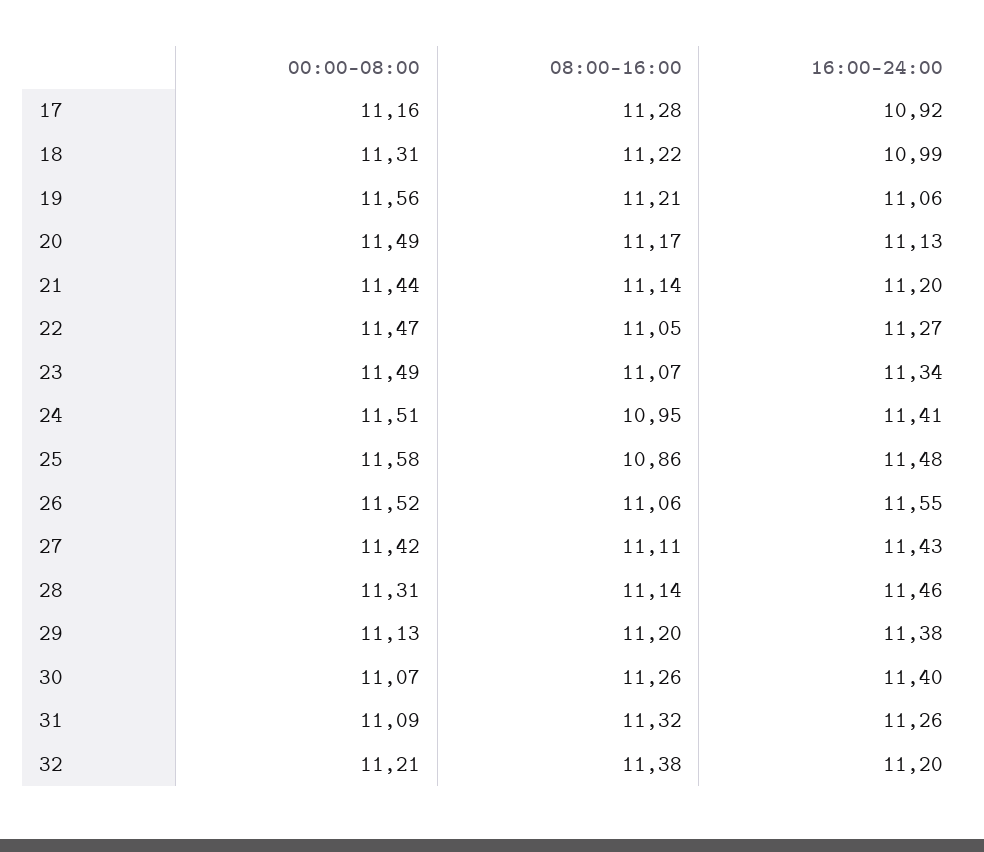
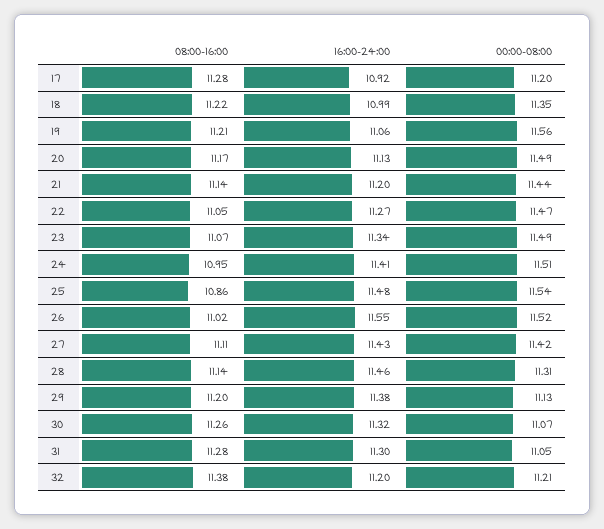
  {
    "00:00-08:00": {
-     "17": 11.16,
+     "17": 11.2,
-     "18": 11.31,
+     "18": 11.35,
      "19": 11.56,
      "20": 11.49,
      "21": 11.44,
      "22": 11.47,
      "23": 11.49,
      "24": 11.51,
-     "25": 11.58,
+     "25": 11.54,
      "26": 11.52,
      "27": 11.42,
      "28": 11.31,
      "29": 11.13,
      "30": 11.07,
-     "31": 11.09,
+     "31": 11.05,
      "32": 11.21
    },
    "08:00-16:00": {
      "17": 11.28,
      "18": 11.22,
      "19": 11.21,
      "20": 11.17,
      "21": 11.14,
      "22": 11.05,
      "23": 11.07,
      "24": 10.95,
      "25": 10.86,
-     "26": 11.06,
+     "26": 11.02,
      "27": 11.11,
      "28": 11.14,
      "29": 11.2,
      "30": 11.26,
-     "31": 11.32,
+     "31": 11.28,
      "32": 11.38
    },
    "16:00-24:00": {
      "17": 10.92,
      "18": 10.99,
      "19": 11.06,
      "20": 11.13,
      "21": 11.2,
      "22": 11.27,
      "23": 11.34,
      "24": 11.41,
      "25": 11.48,
      "26": 11.55,
      "27": 11.43,
      "28": 11.46,
      "29": 11.38,
-     "30": 11.4,
+     "30": 11.32,
-     "31": 11.26,
+     "31": 11.3,
      "32": 11.2
    }
  }

